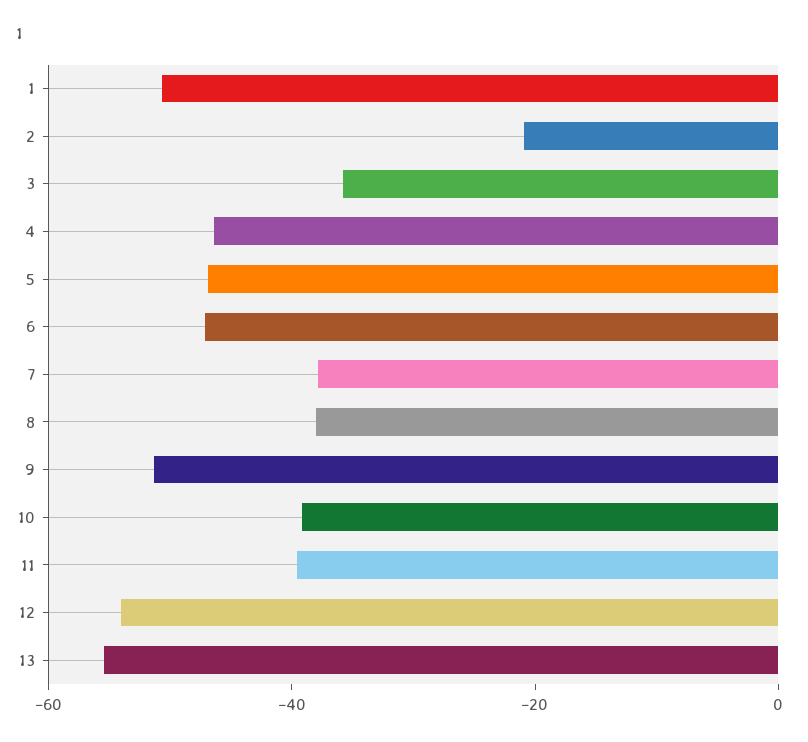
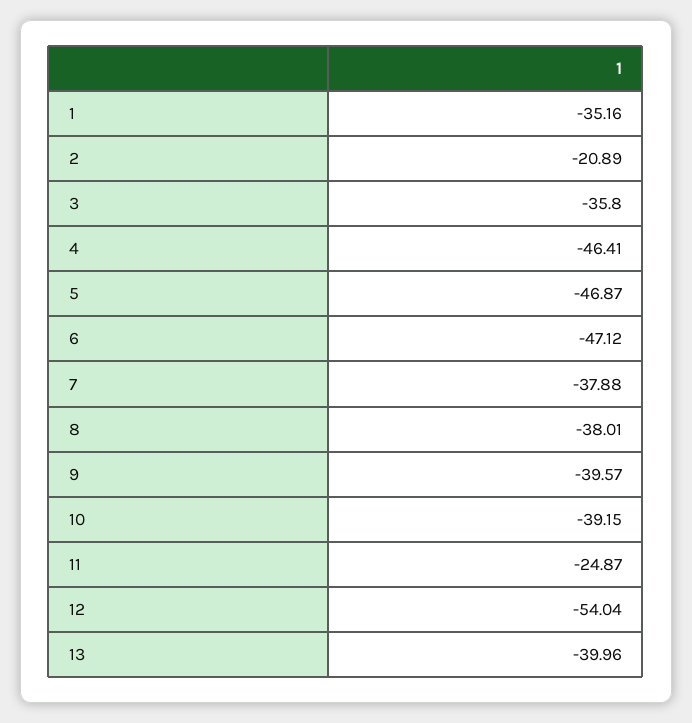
  {
-   "1": -50,
+   "1": -35.16,
    "2": -20.89,
    "3": -35.8,
    "4": -46.41,
    "5": -46.87,
    "6": -47.12,
    "7": -37.88,
    "8": -38.01,
-   "9": -50,
+   "9": -39.57,
    "10": -39.15,
-   "11": -40,
+   "11": -24.87,
    "12": -54.04,
-   "13": -55
+   "13": -39.96
  }

